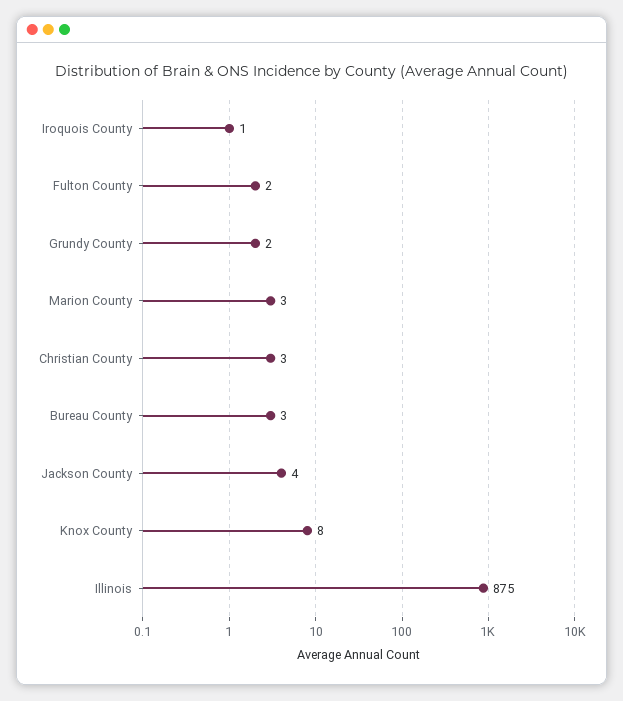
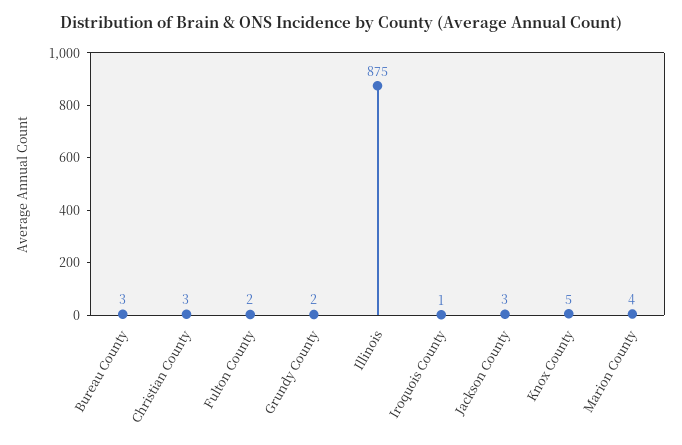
  {
    "Iroquois County": 1,
    "Fulton County": 2,
    "Grundy County": 2,
-   "Marion County": 3,
+   "Marion County": 4,
    "Christian County": 3,
    "Bureau County": 3,
-   "Jackson County": 4,
+   "Jackson County": 3,
-   "Knox County": 8,
+   "Knox County": 5,
    "Illinois": 875
  }

